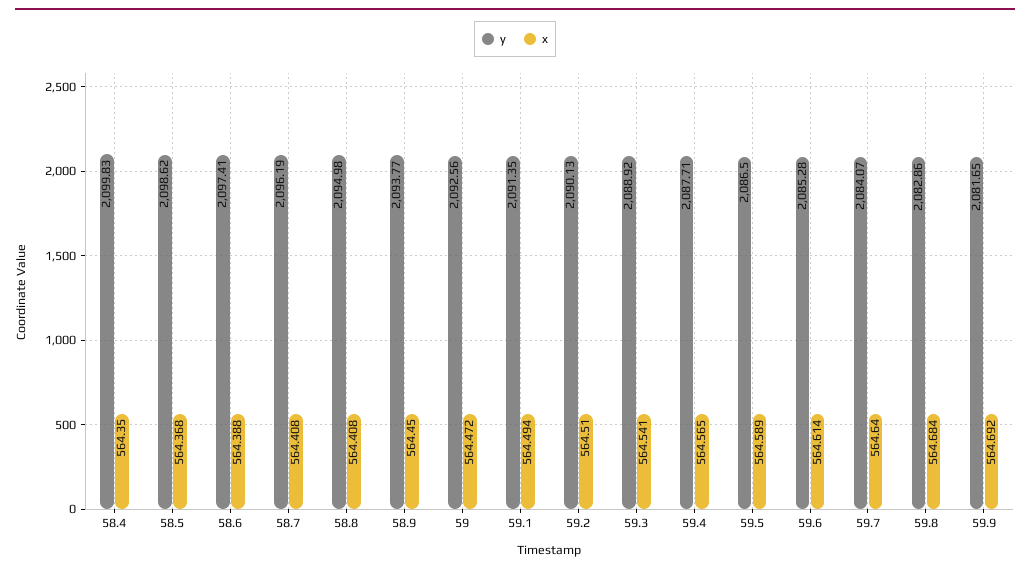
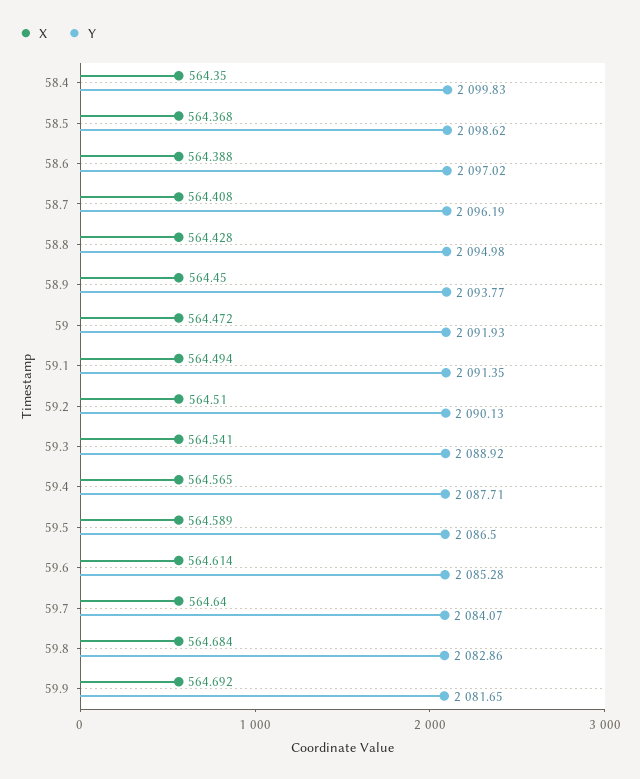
  {
    "y": {
      "58.4": 2099.83,
      "58.5": 2098.62,
-     "58.6": 2097.41,
+     "58.6": 2097.02,
      "58.7": 2096.19,
      "58.8": 2094.98,
      "58.9": 2093.77,
-     "59": 2092.56,
+     "59": 2091.93,
      "59.1": 2091.35,
      "59.2": 2090.13,
      "59.3": 2088.92,
      "59.4": 2087.71,
      "59.5": 2086.5,
      "59.6": 2085.28,
      "59.7": 2084.07,
      "59.8": 2082.86,
      "59.9": 2081.65
    },
    "x": {
      "58.4": 564.35,
      "58.5": 564.368,
      "58.6": 564.388,
      "58.7": 564.408,
-     "58.8": 564.408,
+     "58.8": 564.428,
      "58.9": 564.45,
      "59": 564.472,
      "59.1": 564.494,
      "59.2": 564.51,
      "59.3": 564.541,
      "59.4": 564.565,
      "59.5": 564.589,
      "59.6": 564.614,
      "59.7": 564.64,
      "59.8": 564.684,
      "59.9": 564.692
    }
  }

